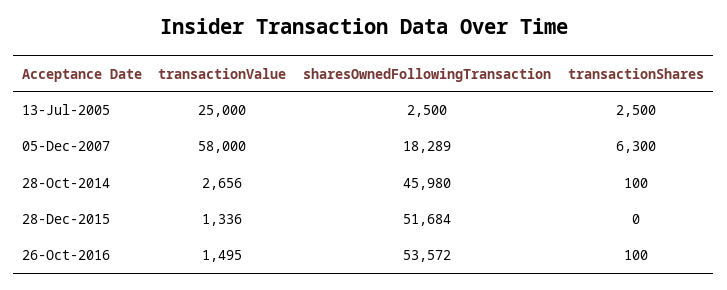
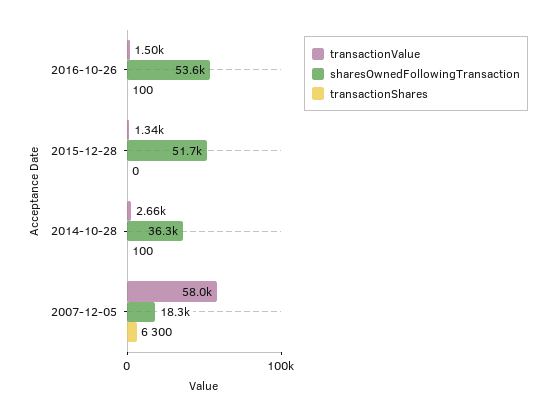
  {
    "transactionValue": {
-     "13-Jul-2005": 25000,
      "05-Dec-2007": 58000,
      "28-Oct-2014": 2656,
      "28-Dec-2015": 1336,
      "26-Oct-2016": 1495
    },
    "sharesOwnedFollowingTransaction": {
-     "13-Jul-2005": 2500,
      "05-Dec-2007": 18289,
-     "28-Oct-2014": 45980,
+     "28-Oct-2014": 36300,
      "28-Dec-2015": 51684,
      "26-Oct-2016": 53572
    },
    "transactionShares": {
-     "13-Jul-2005": 2500,
      "05-Dec-2007": 6300,
      "28-Oct-2014": 100,
      "28-Dec-2015": 0,
      "26-Oct-2016": 100
    }
  }

